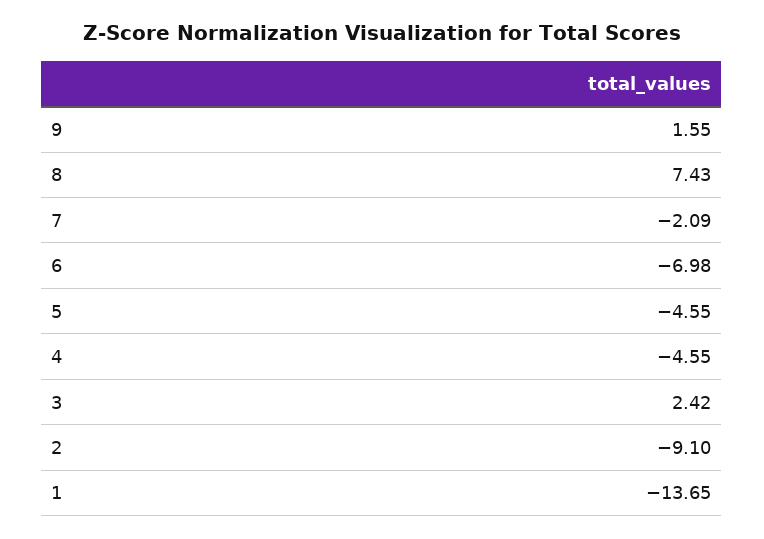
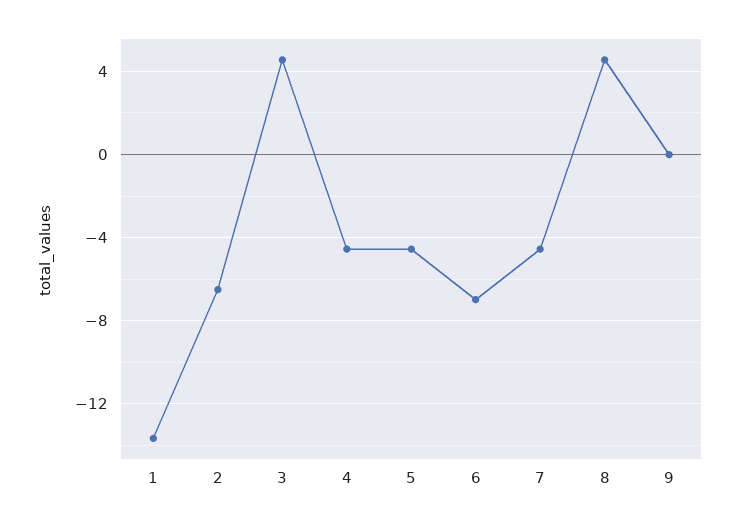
  {
-   "9": 1.55,
+   "9": 0,
-   "8": 7.43,
+   "8": 4.5,
-   "7": -2.09,
+   "7": -4.5,
    "6": -6.98,
    "5": -4.55,
    "4": -4.55,
-   "3": 2.42,
+   "3": 4.5,
-   "2": -9.1,
+   "2": -6.5,
    "1": -13.65
  }

